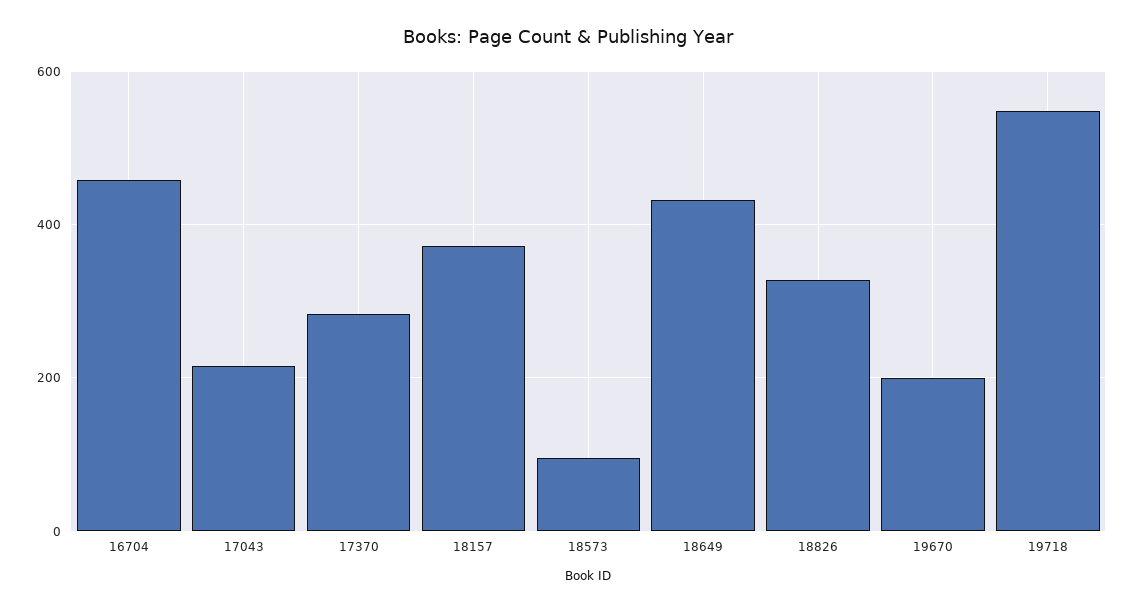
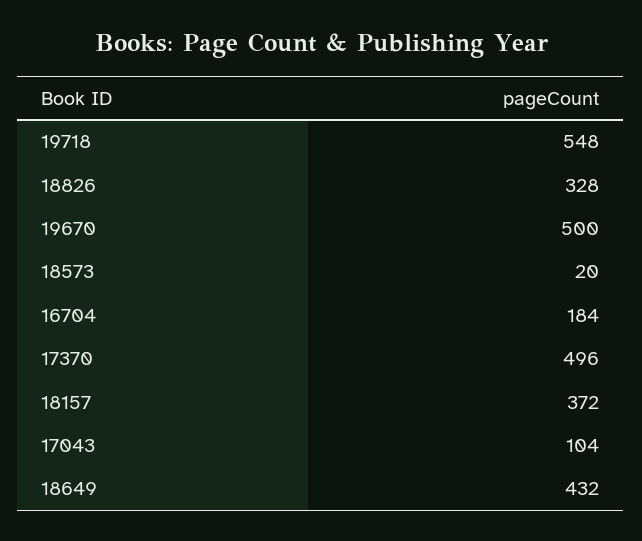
  {
-   "16704": 460,
+   "16704": 184,
-   "17043": 220,
+   "17043": 104,
-   "17370": 280,
+   "17370": 496,
    "18157": 372,
-   "18573": 100,
+   "18573": 20,
    "18649": 432,
    "18826": 328,
-   "19670": 200,
+   "19670": 500,
    "19718": 548
  }

